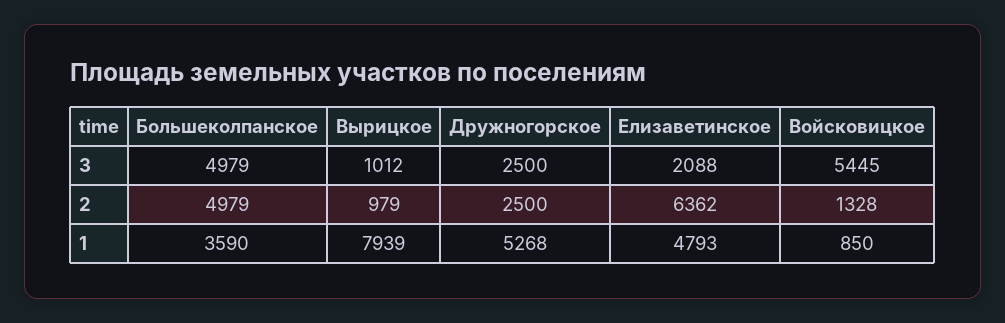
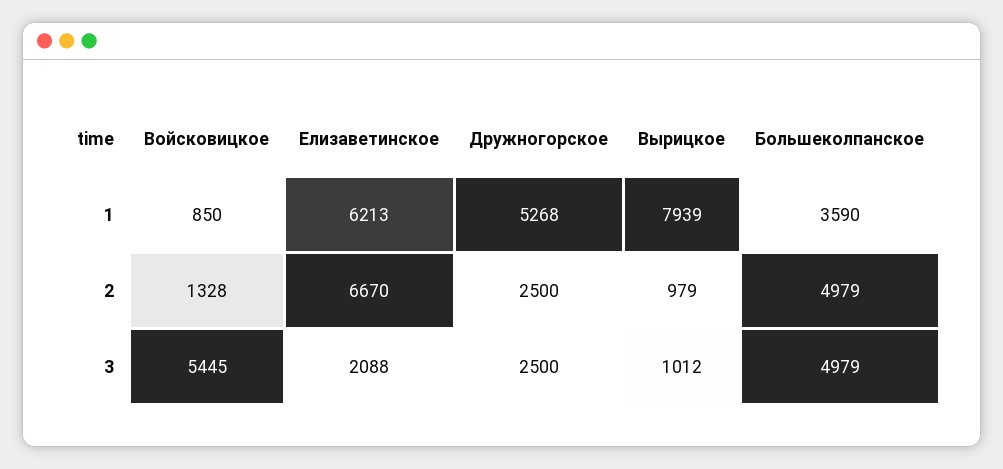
  {
    "Большеколпанское": {
      "3": 4979,
      "2": 4979,
      "1": 3590
    },
    "Вырицкое": {
      "3": 1012,
      "2": 979,
      "1": 7939
    },
    "Дружногорское": {
      "3": 2500,
      "2": 2500,
      "1": 5268
    },
    "Елизаветинское": {
      "3": 2088,
-     "2": 6362,
+     "2": 6670,
-     "1": 4793
+     "1": 6213
    },
    "Войсковицкое": {
      "3": 5445,
      "2": 1328,
      "1": 850
    }
  }

